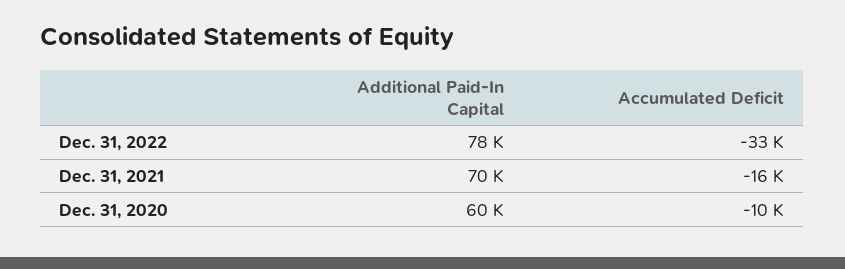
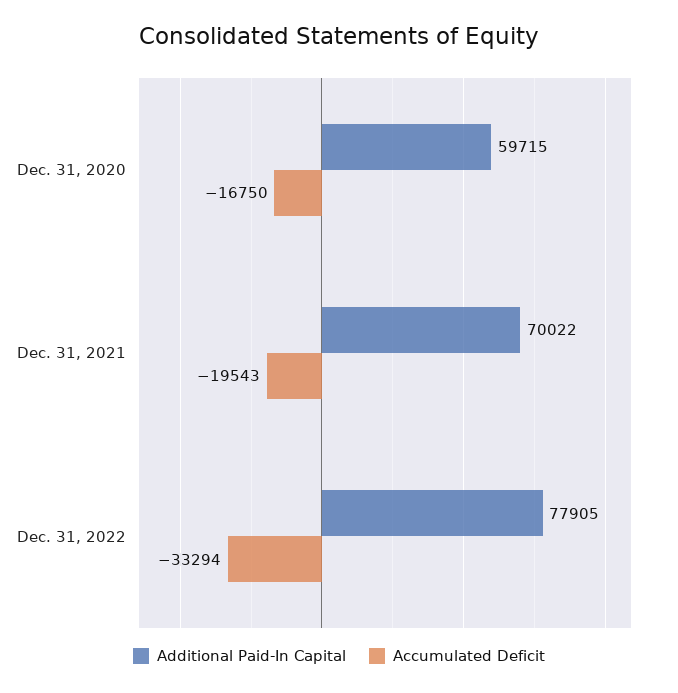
  {
    "Additional Paid-In Capital": {
      "Dec. 31, 2022": 77905,
      "Dec. 31, 2021": 70022,
      "Dec. 31, 2020": 59715
    },
    "Accumulated Deficit": {
      "Dec. 31, 2022": -33294,
-     "Dec. 31, 2021": -16000,
+     "Dec. 31, 2021": -19543,
-     "Dec. 31, 2020": -10000
+     "Dec. 31, 2020": -16750
    }
  }

